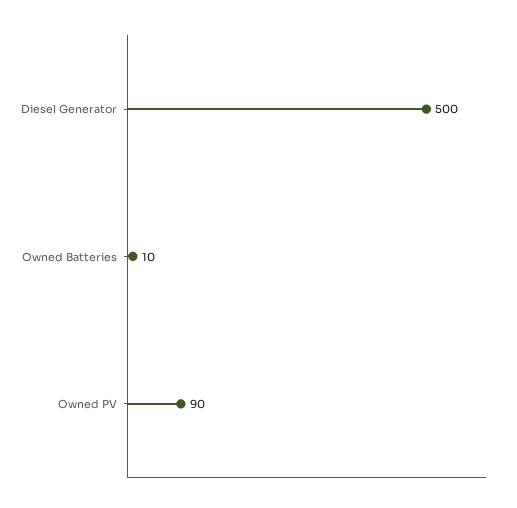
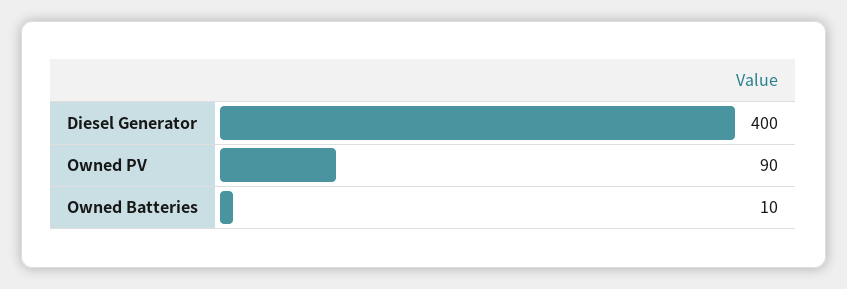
  {
-   "Diesel Generator": 500,
+   "Diesel Generator": 400,
    "Owned Batteries": 10,
    "Owned PV": 90
  }

